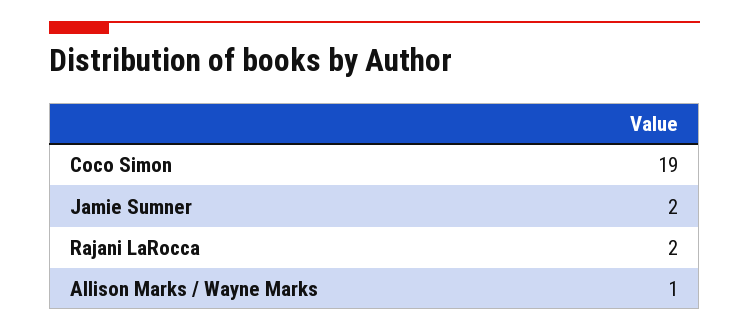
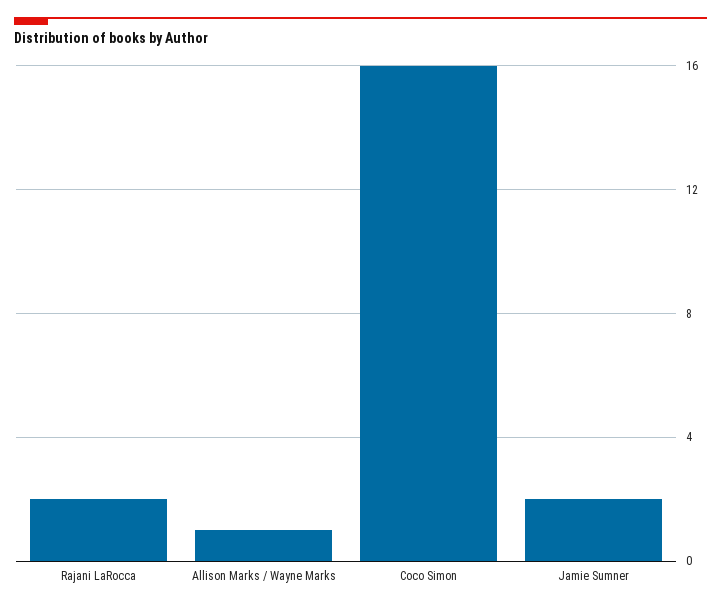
  {
-   "Coco Simon": 19,
+   "Coco Simon": 16,
    "Jamie Sumner": 2,
    "Rajani LaRocca": 2,
    "Allison Marks / Wayne Marks": 1
  }

